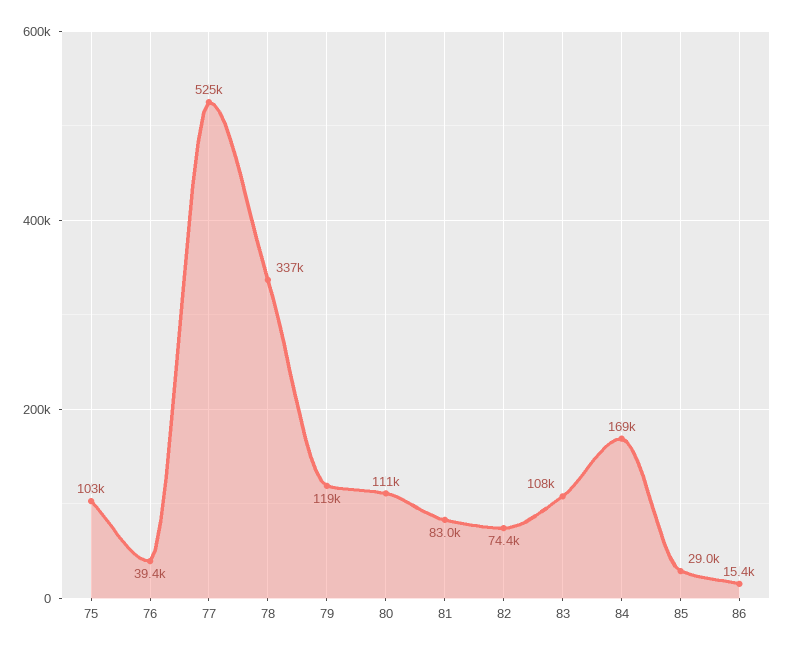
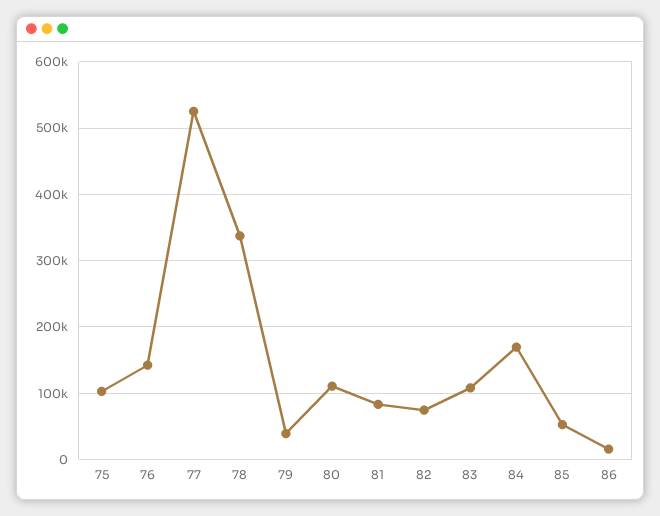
  {
    "75": 103000,
-   "76": 39400,
+   "76": 140000,
    "77": 525000,
    "78": 337000,
-   "79": 119000,
+   "79": 40000,
    "80": 111000,
    "81": 83000,
    "82": 74400,
    "83": 108000,
    "84": 169000,
-   "85": 29000,
+   "85": 50000,
    "86": 15400
  }

